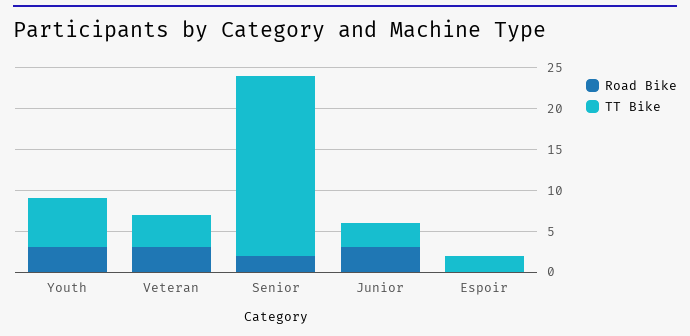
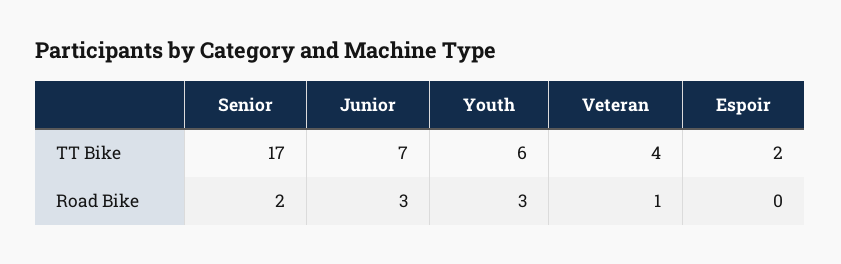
  {
    "Road Bike": {
      "Youth": 3,
-     "Veteran": 3,
+     "Veteran": 1,
      "Senior": 2,
      "Junior": 3,
      "Espoir": 0
    },
    "TT Bike": {
      "Youth": 6,
      "Veteran": 4,
-     "Senior": 22,
+     "Senior": 17,
-     "Junior": 3,
+     "Junior": 7,
      "Espoir": 2
    }
  }

